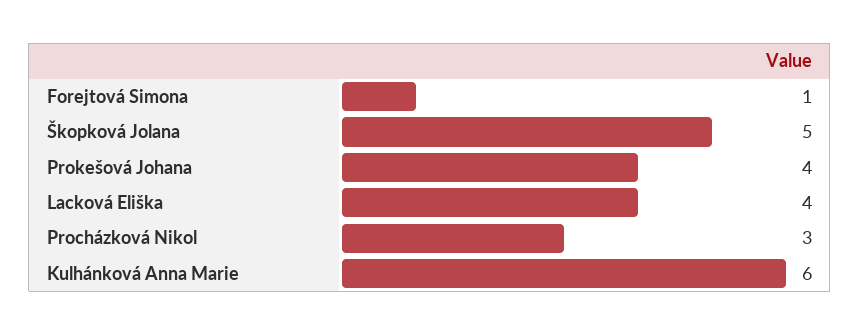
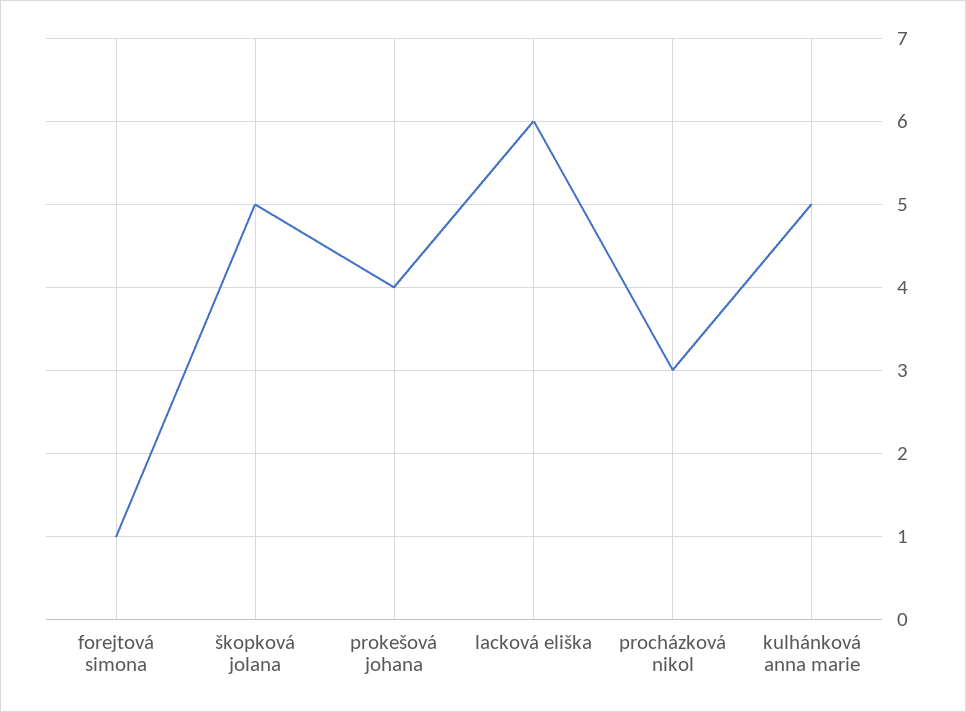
  {
    "Forejtová Simona": 1,
    "Škopková Jolana": 5,
    "Prokešová Johana": 4,
-   "Lacková Eliška": 4,
+   "Lacková Eliška": 6,
    "Procházková Nikol": 3,
-   "Kulhánková Anna Marie": 6
+   "Kulhánková Anna Marie": 5
  }

